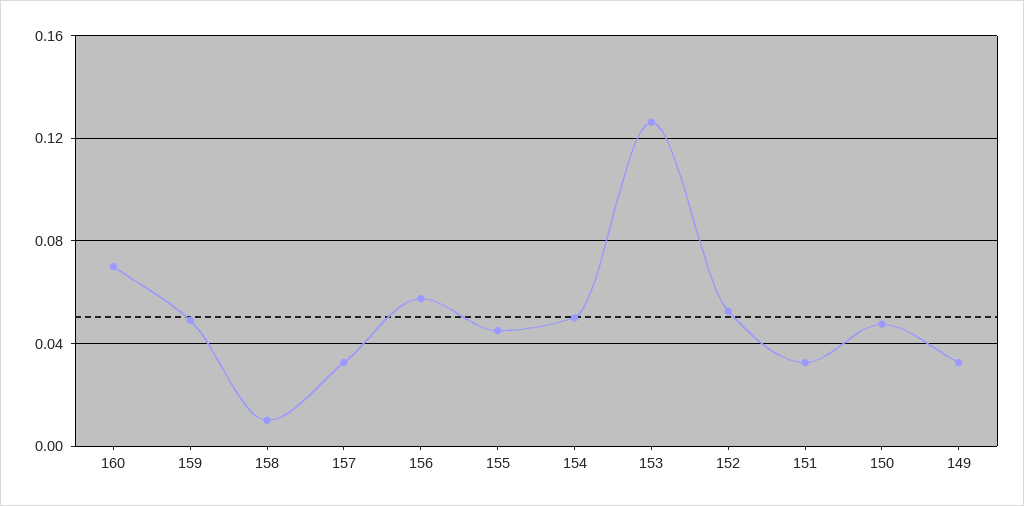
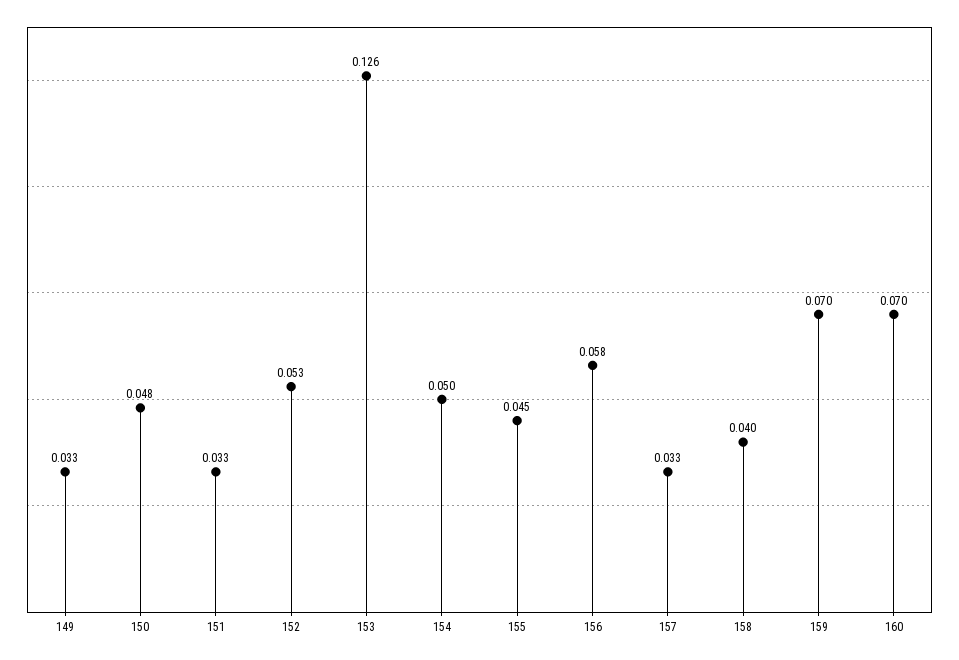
  {
    "160": 0.07,
-   "159": 0.05,
+   "159": 0.07,
-   "158": 0.01,
+   "158": 0.04,
    "157": 0.033,
    "156": 0.058,
    "155": 0.045,
    "154": 0.05,
    "153": 0.126,
    "152": 0.053,
    "151": 0.033,
    "150": 0.048,
    "149": 0.033
  }

